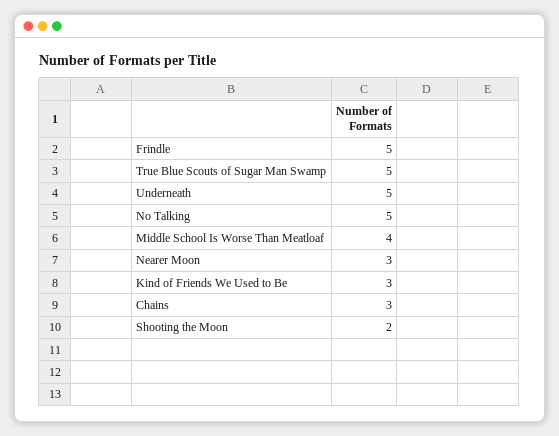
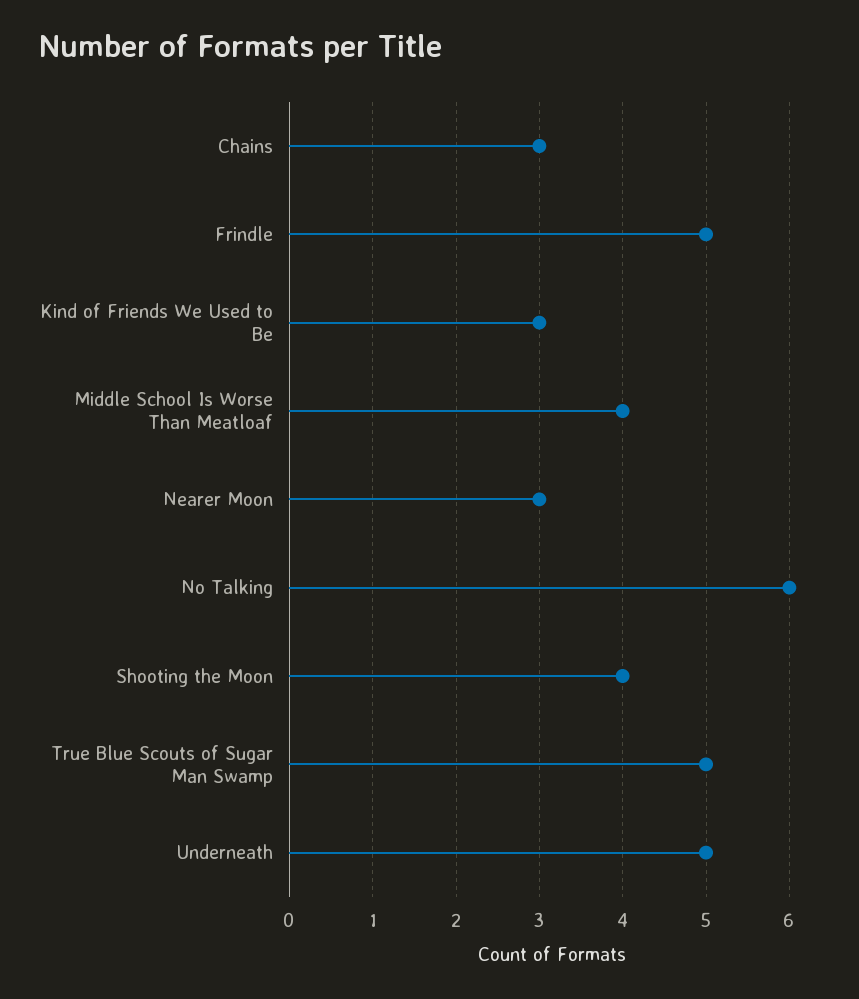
  {
    "Frindle": 5,
    "True Blue Scouts of Sugar Man Swamp": 5,
    "Underneath": 5,
-   "No Talking": 5,
+   "No Talking": 6,
    "Middle School Is Worse Than Meatloaf": 4,
    "Nearer Moon": 3,
    "Kind of Friends We Used to Be": 3,
    "Chains": 3,
-   "Shooting the Moon": 2
+   "Shooting the Moon": 4
  }

